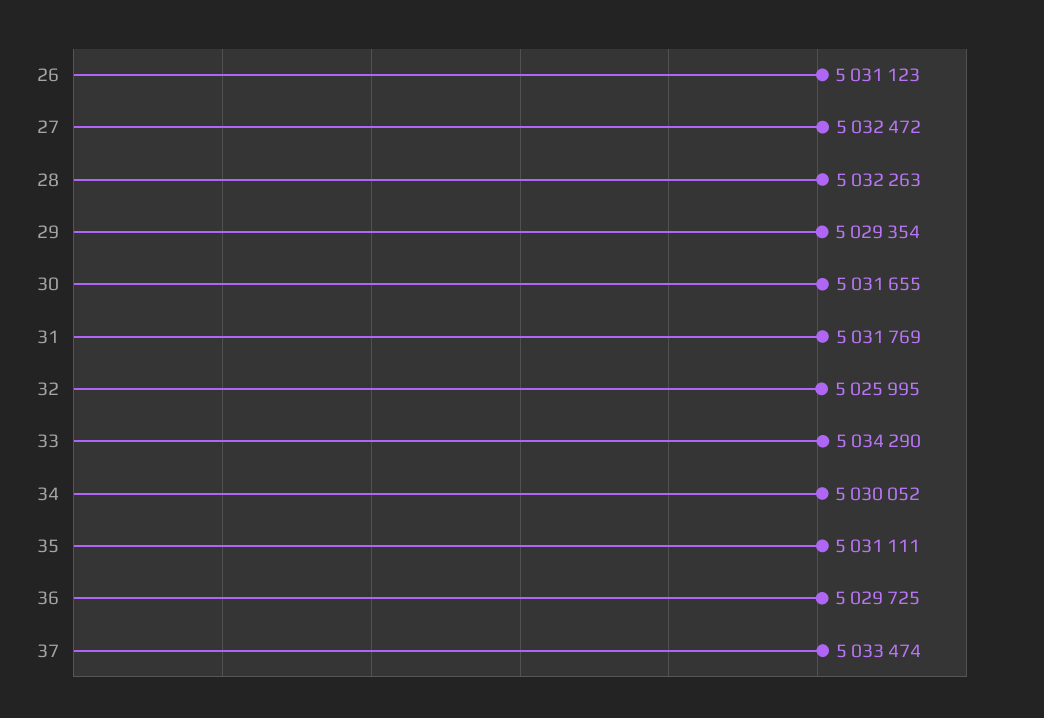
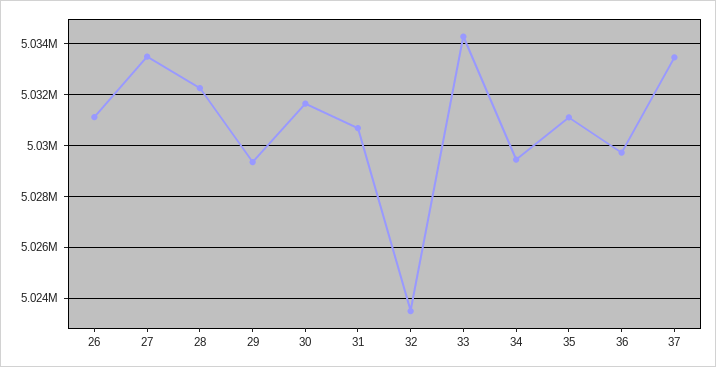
  {
    "26": 5031123,
-   "27": 5032472,
+   "27": 5033500,
    "28": 5032263,
    "29": 5029354,
    "30": 5031655,
-   "31": 5031769,
+   "31": 5030750,
-   "32": 5025995,
+   "32": 5023500,
    "33": 5034290,
-   "34": 5030052,
+   "34": 5029500,
    "35": 5031111,
    "36": 5029725,
    "37": 5033474
  }

